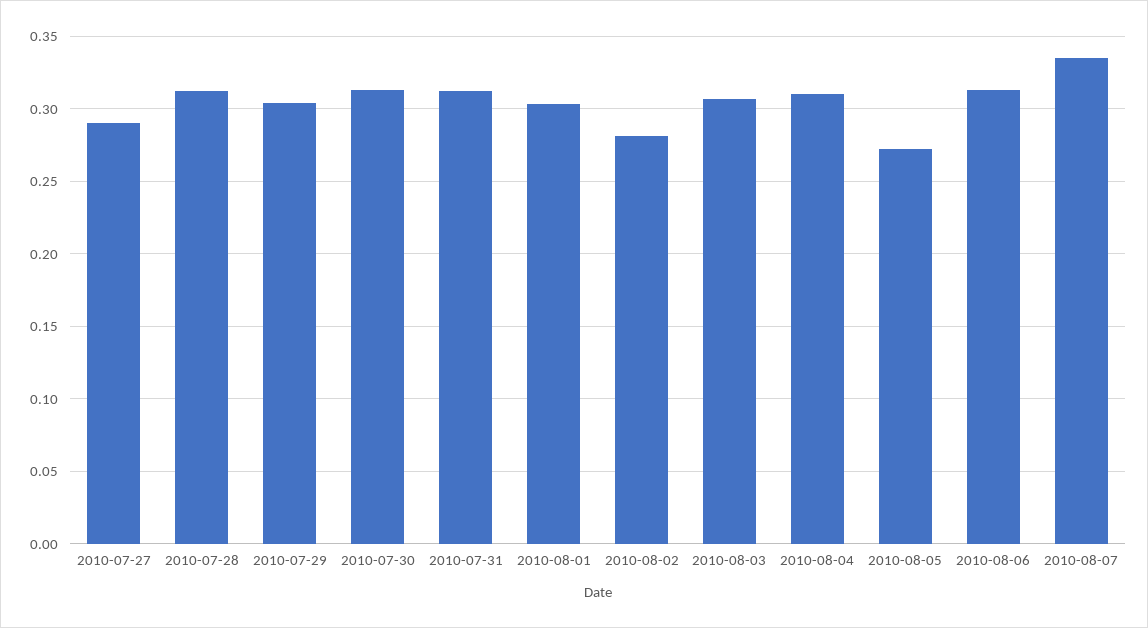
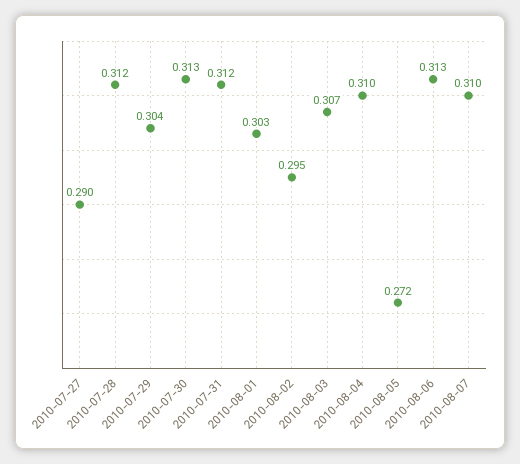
  {
    "2010-07-27": 0.29,
    "2010-07-28": 0.312,
    "2010-07-29": 0.304,
    "2010-07-30": 0.313,
    "2010-07-31": 0.312,
    "2010-08-01": 0.303,
-   "2010-08-02": 0.28,
+   "2010-08-02": 0.295,
    "2010-08-03": 0.307,
    "2010-08-04": 0.31,
    "2010-08-05": 0.272,
    "2010-08-06": 0.313,
-   "2010-08-07": 0.335
+   "2010-08-07": 0.31
  }

